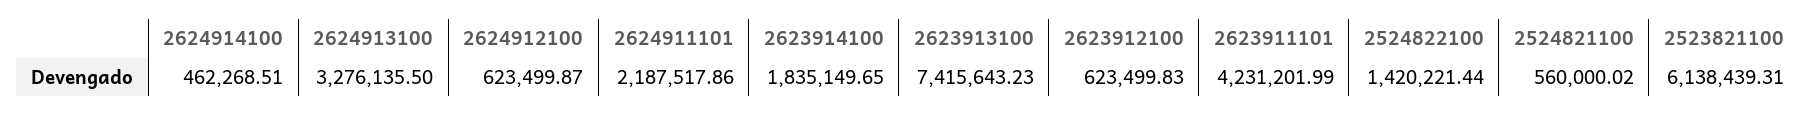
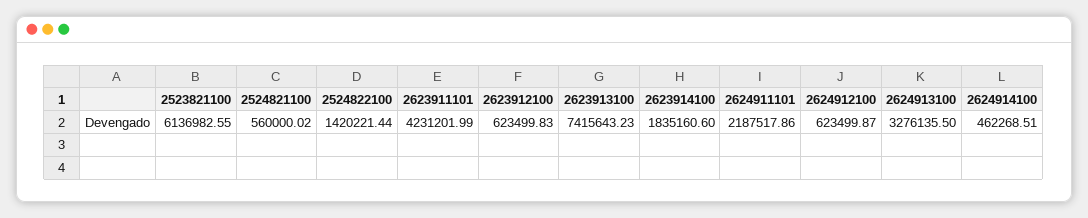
  {
    "2624914100": 462268.51,
    "2624913100": 3276135.5,
    "2624912100": 623499.87,
    "2624911101": 2187517.86,
-   "2623914100": 1835149.65,
+   "2623914100": 1835160.6,
    "2623913100": 7415643.23,
    "2623912100": 623499.83,
    "2623911101": 4231201.99,
    "2524822100": 1420221.44,
    "2524821100": 560000.02,
-   "2523821100": 6138439.31
+   "2523821100": 6136982.55
  }

